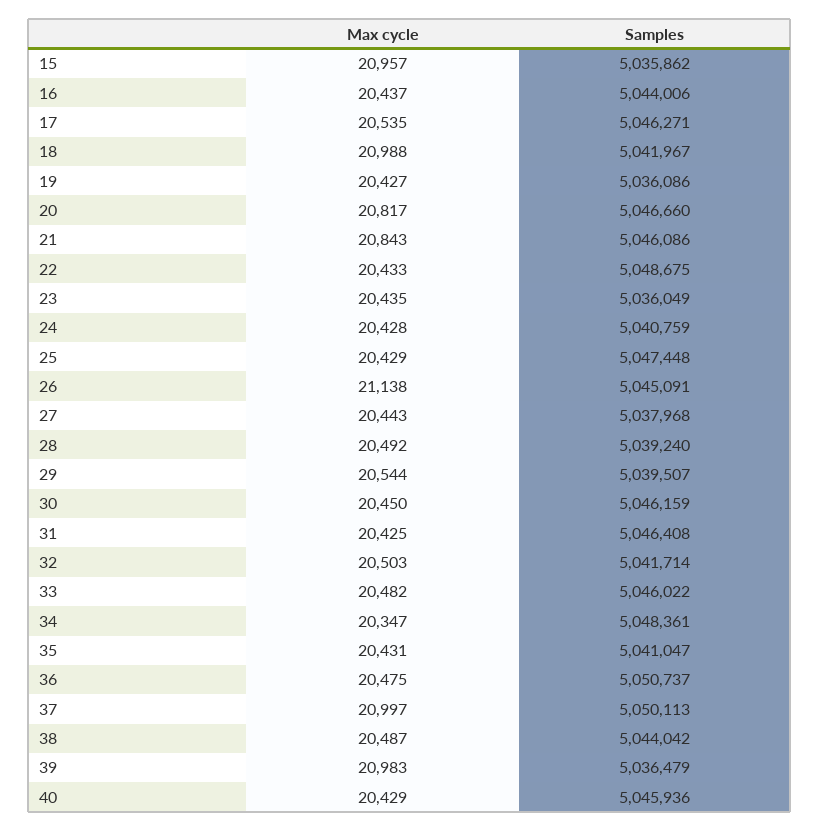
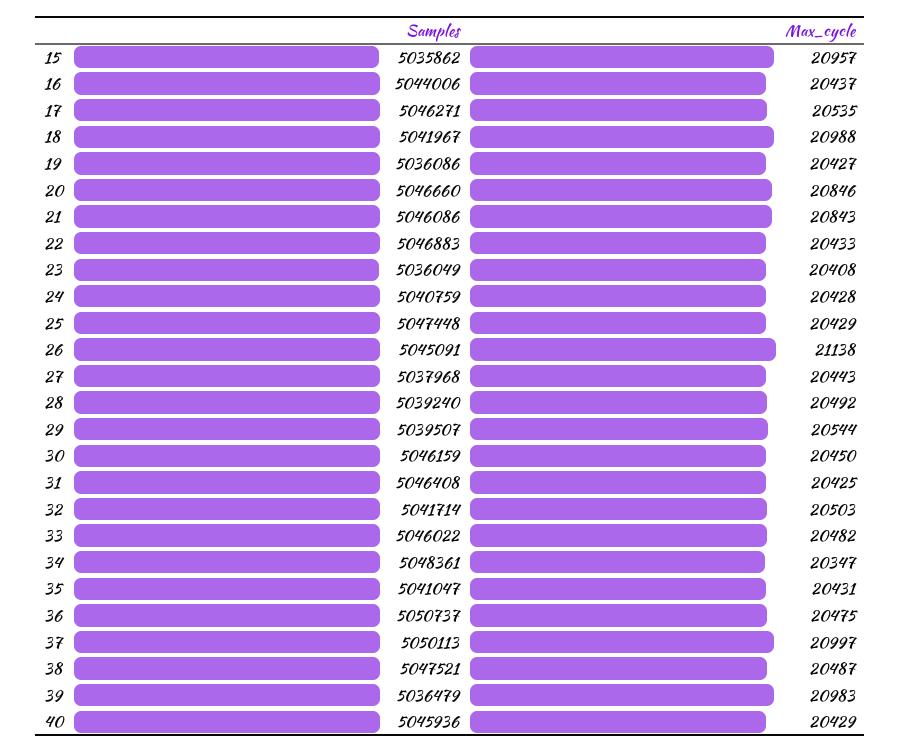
  {
    "Max cycle": {
      "15": 20957,
      "16": 20437,
      "17": 20535,
      "18": 20988,
      "19": 20427,
-     "20": 20817,
+     "20": 20846,
      "21": 20843,
      "22": 20433,
-     "23": 20435,
+     "23": 20408,
      "24": 20428,
      "25": 20429,
      "26": 21138,
      "27": 20443,
      "28": 20492,
      "29": 20544,
      "30": 20450,
      "31": 20425,
      "32": 20503,
      "33": 20482,
      "34": 20347,
      "35": 20431,
      "36": 20475,
      "37": 20997,
      "38": 20487,
      "39": 20983,
      "40": 20429
    },
    "Samples": {
      "15": 5035862,
      "16": 5044006,
      "17": 5046271,
      "18": 5041967,
      "19": 5036086,
      "20": 5046660,
      "21": 5046086,
-     "22": 5048675,
+     "22": 5046883,
      "23": 5036049,
      "24": 5040759,
      "25": 5047448,
      "26": 5045091,
      "27": 5037968,
      "28": 5039240,
      "29": 5039507,
      "30": 5046159,
      "31": 5046408,
      "32": 5041714,
      "33": 5046022,
      "34": 5048361,
      "35": 5041047,
      "36": 5050737,
      "37": 5050113,
-     "38": 5044042,
+     "38": 5047521,
      "39": 5036479,
      "40": 5045936
    }
  }

